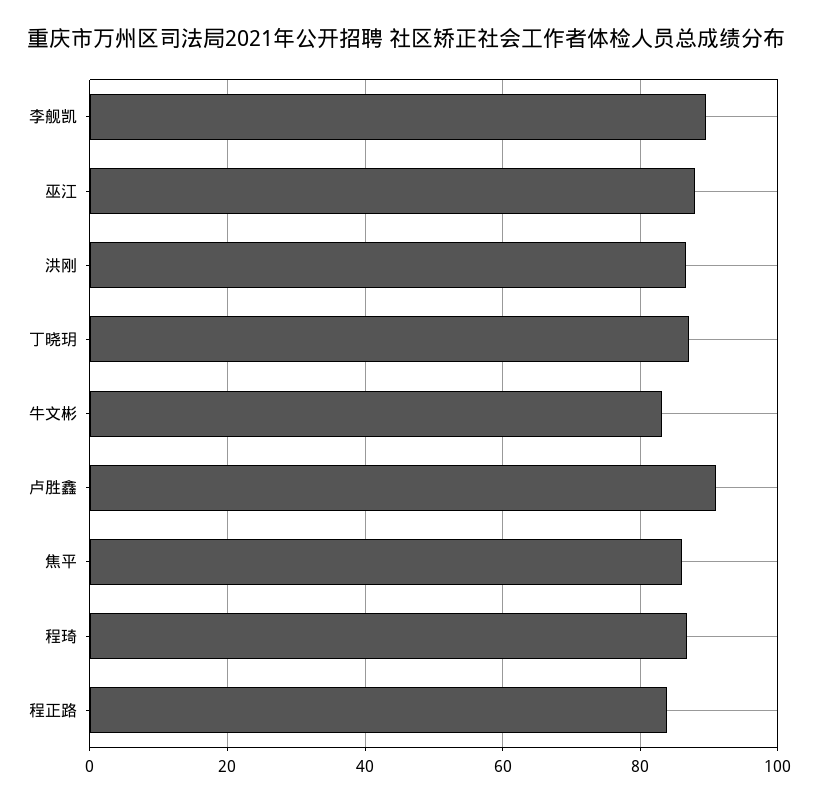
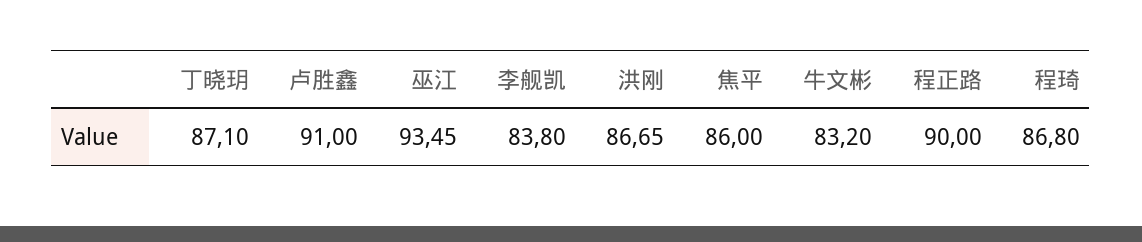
  {
-   "李舰凯": 90,
+   "李舰凯": 83.8,
-   "巫江": 88,
+   "巫江": 93.45,
    "洪刚": 86.65,
    "丁晓玥": 87.1,
    "牛文彬": 83.2,
    "卢胜鑫": 91,
    "焦平": 86,
    "程琦": 86.8,
-   "程正路": 84
+   "程正路": 90
  }

